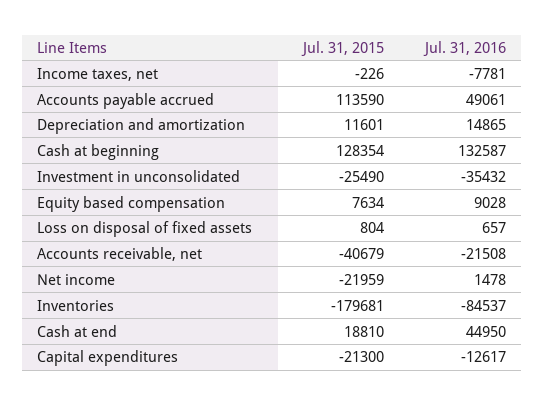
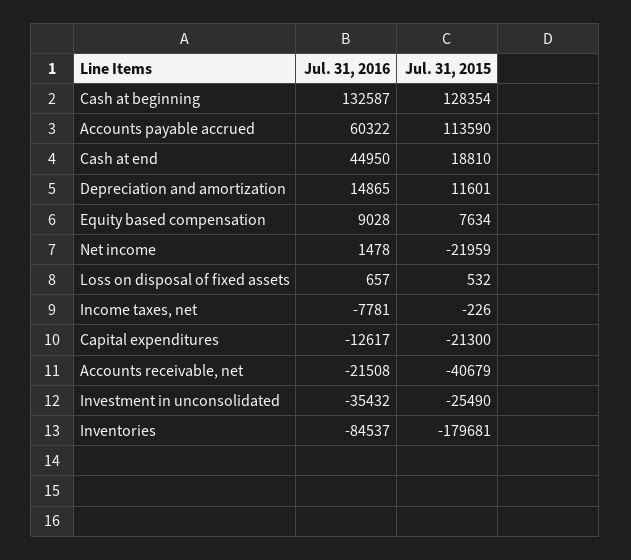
  {
    "Jul. 31, 2015": {
      "Income taxes, net": -226,
      "Accounts payable accrued": 113590,
      "Depreciation and amortization": 11601,
      "Cash at beginning": 128354,
      "Investment in unconsolidated": -25490,
      "Equity based compensation": 7634,
-     "Loss on disposal of fixed assets": 804,
+     "Loss on disposal of fixed assets": 532,
      "Accounts receivable, net": -40679,
      "Net income": -21959,
      "Inventories": -179681,
      "Cash at end": 18810,
      "Capital expenditures": -21300
    },
    "Jul. 31, 2016": {
      "Income taxes, net": -7781,
-     "Accounts payable accrued": 49061,
+     "Accounts payable accrued": 60322,
      "Depreciation and amortization": 14865,
      "Cash at beginning": 132587,
      "Investment in unconsolidated": -35432,
      "Equity based compensation": 9028,
      "Loss on disposal of fixed assets": 657,
      "Accounts receivable, net": -21508,
      "Net income": 1478,
      "Inventories": -84537,
      "Cash at end": 44950,
      "Capital expenditures": -12617
    }
  }

